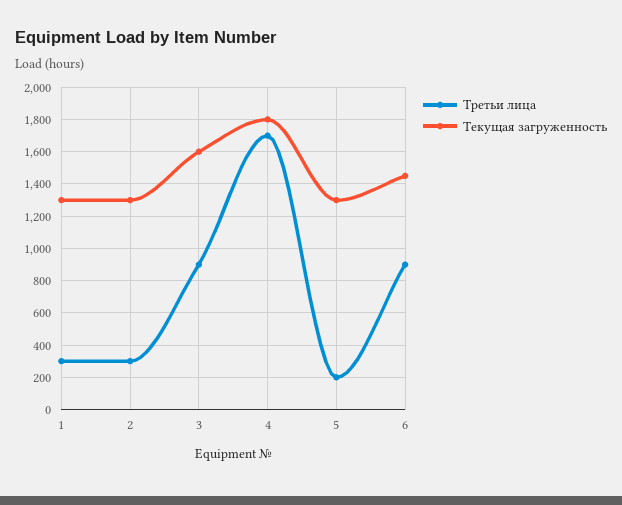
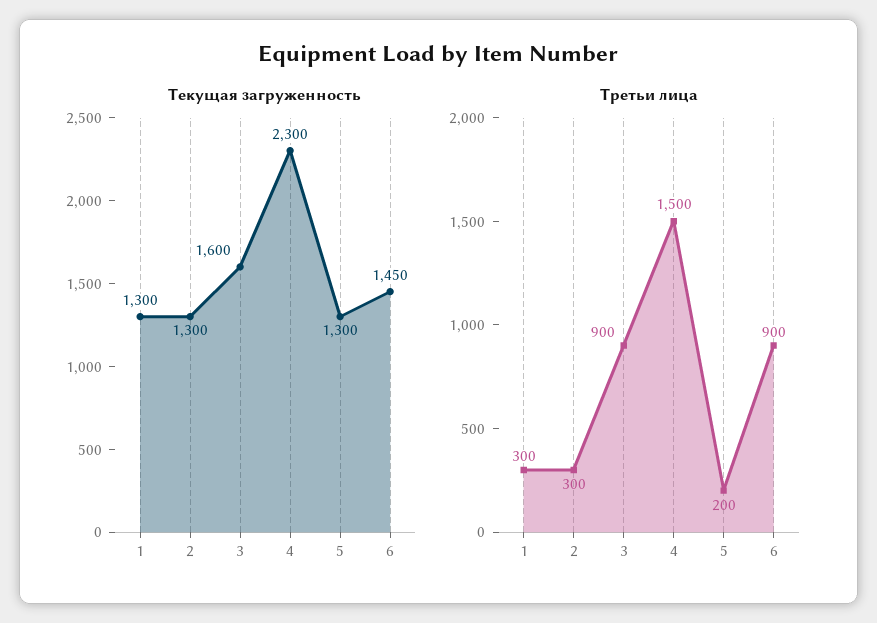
  {
    "Третьи лица": {
      "1": 300,
      "2": 300,
      "3": 900,
-     "4": 1700,
+     "4": 1500,
      "5": 200,
      "6": 900
    },
    "Текущая загруженность": {
      "1": 1300,
      "2": 1300,
      "3": 1600,
-     "4": 1800,
+     "4": 2300,
      "5": 1300,
      "6": 1450
    }
  }

